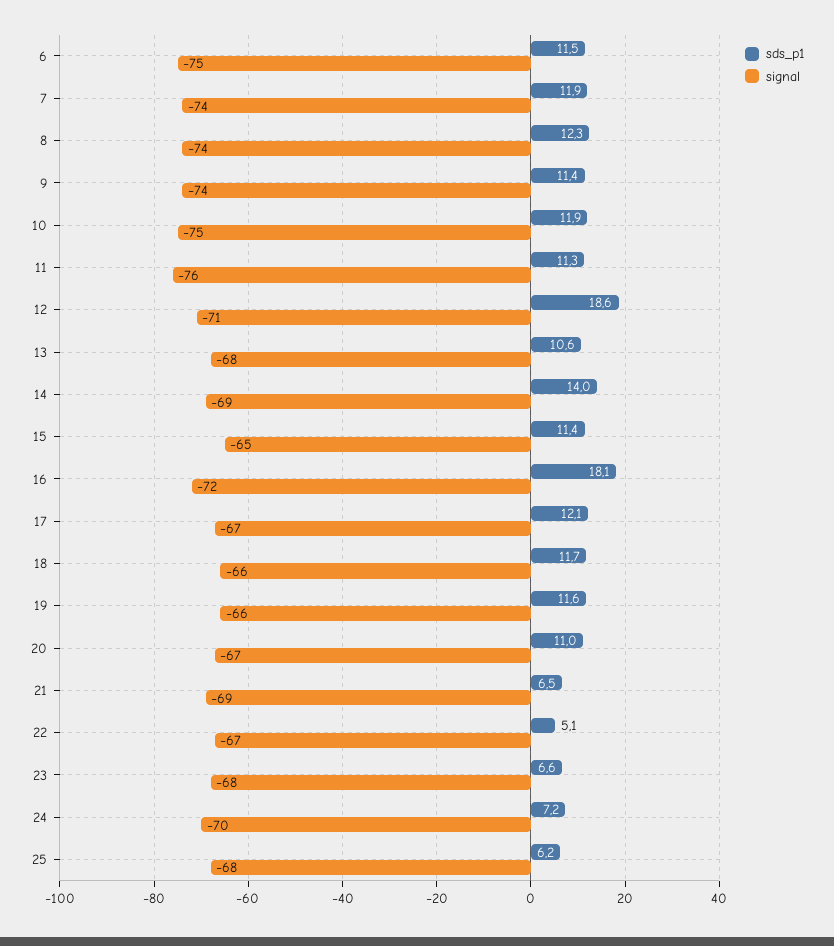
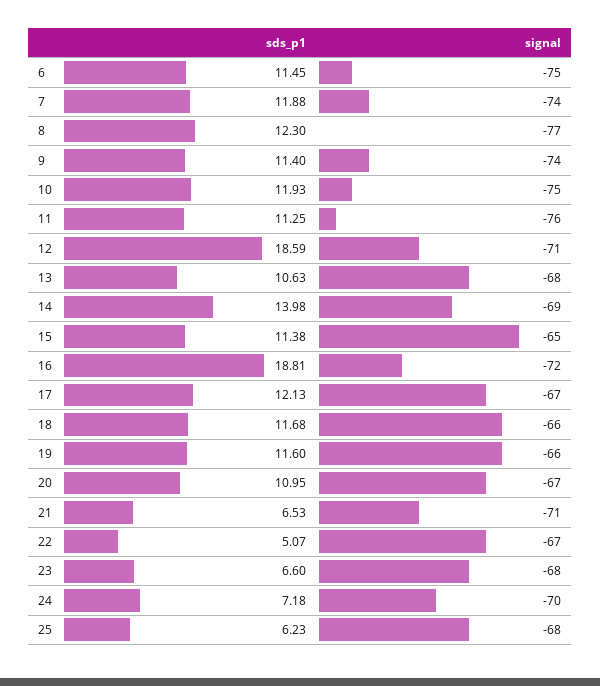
  {
    "sds_p1": {
      "6": 11.45,
      "7": 11.88,
      "8": 12.3,
      "9": 11.4,
      "10": 11.93,
      "11": 11.25,
      "12": 18.59,
      "13": 10.63,
      "14": 13.98,
      "15": 11.38,
-     "16": 18.1,
+     "16": 18.81,
      "17": 12.13,
      "18": 11.68,
      "19": 11.6,
      "20": 10.95,
      "21": 6.53,
      "22": 5.07,
      "23": 6.6,
      "24": 7.18,
      "25": 6.23
    },
    "signal": {
      "6": -75,
      "7": -74,
-     "8": -74,
+     "8": -77,
      "9": -74,
      "10": -75,
      "11": -76,
      "12": -71,
      "13": -68,
      "14": -69,
      "15": -65,
      "16": -72,
      "17": -67,
      "18": -66,
      "19": -66,
      "20": -67,
-     "21": -69,
+     "21": -71,
      "22": -67,
      "23": -68,
      "24": -70,
      "25": -68
    }
  }

